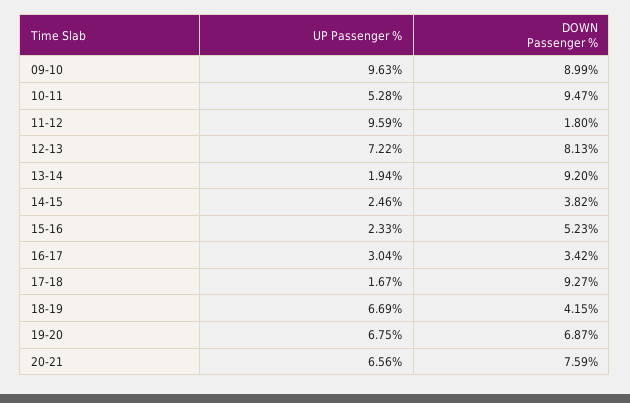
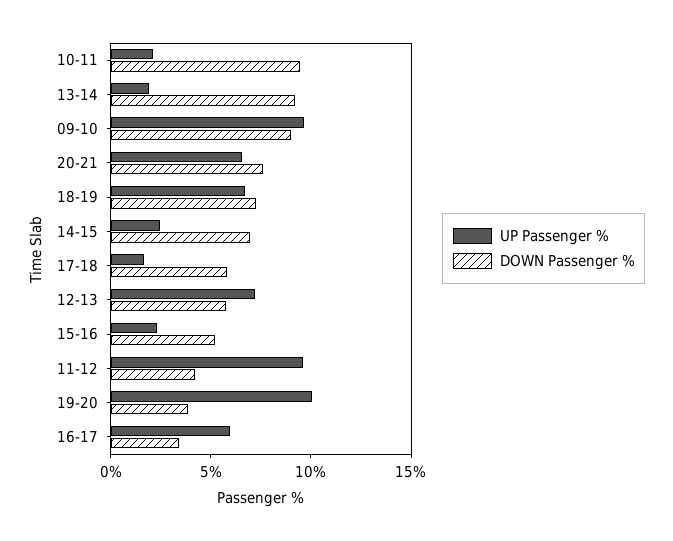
  {
    "UP Passenger %": {
      "09-10": 9.63,
-     "10-11": 5.28,
+     "10-11": 2,
      "11-12": 9.59,
      "12-13": 7.22,
      "13-14": 1.94,
      "14-15": 2.46,
      "15-16": 2.33,
-     "16-17": 3.04,
+     "16-17": 6,
      "17-18": 1.67,
      "18-19": 6.69,
-     "19-20": 6.75,
+     "19-20": 10,
      "20-21": 6.56
    },
    "DOWN Passenger %": {
      "09-10": 8.99,
      "10-11": 9.47,
-     "11-12": 1.8,
+     "11-12": 4,
-     "12-13": 8.13,
+     "12-13": 6,
      "13-14": 9.2,
-     "14-15": 3.82,
+     "14-15": 7,
      "15-16": 5.23,
      "16-17": 3.42,
-     "17-18": 9.27,
+     "17-18": 6,
-     "18-19": 4.15,
+     "18-19": 7,
-     "19-20": 6.87,
+     "19-20": 4,
      "20-21": 7.59
    }
  }

